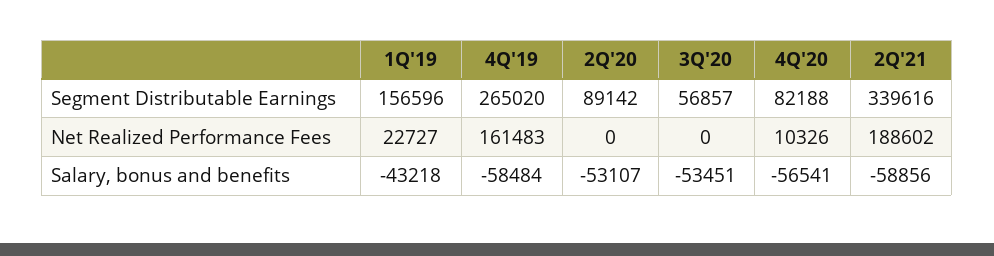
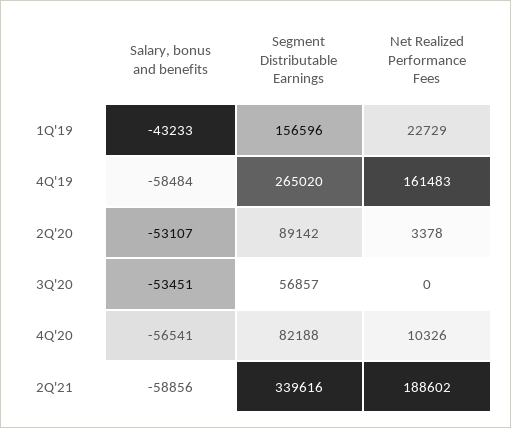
  {
    "1Q'19": {
      "Segment Distributable Earnings": 156596,
-     "Net Realized Performance Fees": 22727,
+     "Net Realized Performance Fees": 22729,
-     "Salary, bonus and benefits": -43218
+     "Salary, bonus and benefits": -43233
    },
    "4Q'19": {
      "Segment Distributable Earnings": 265020,
      "Net Realized Performance Fees": 161483,
      "Salary, bonus and benefits": -58484
    },
    "2Q'20": {
      "Segment Distributable Earnings": 89142,
-     "Net Realized Performance Fees": 0,
+     "Net Realized Performance Fees": 3378,
      "Salary, bonus and benefits": -53107
    },
    "3Q'20": {
      "Segment Distributable Earnings": 56857,
      "Net Realized Performance Fees": 0,
      "Salary, bonus and benefits": -53451
    },
    "4Q'20": {
      "Segment Distributable Earnings": 82188,
      "Net Realized Performance Fees": 10326,
      "Salary, bonus and benefits": -56541
    },
    "2Q'21": {
      "Segment Distributable Earnings": 339616,
      "Net Realized Performance Fees": 188602,
      "Salary, bonus and benefits": -58856
    }
  }

